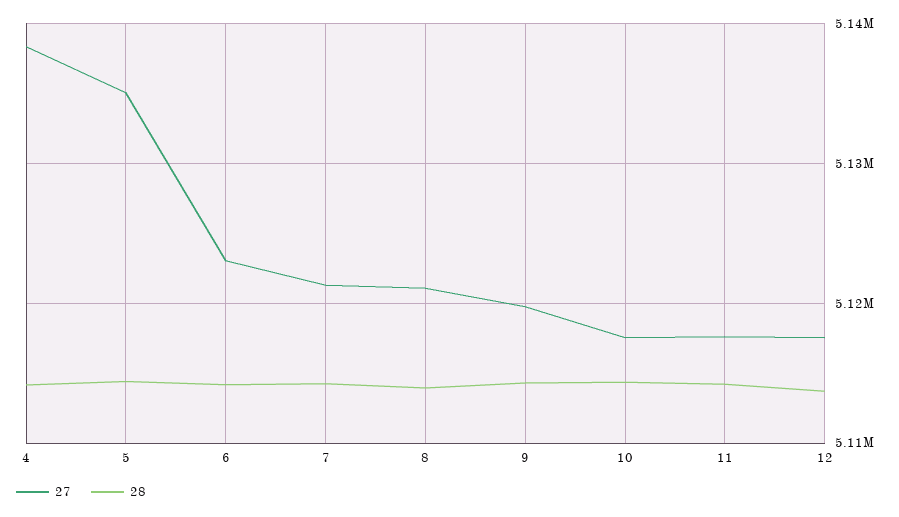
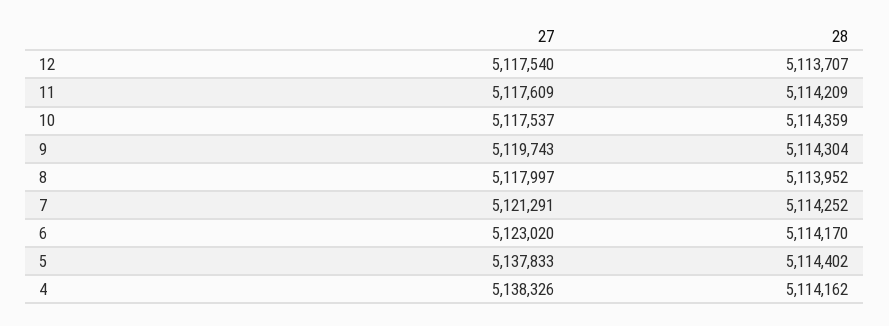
  {
    "27": {
      "4": 5138326,
-     "5": 5135000,
+     "5": 5137833,
      "6": 5123020,
      "7": 5121291,
-     "8": 5121000,
+     "8": 5117997,
      "9": 5119743,
      "10": 5117537,
      "11": 5117609,
      "12": 5117540
    },
    "28": {
      "4": 5114162,
      "5": 5114402,
      "6": 5114170,
      "7": 5114252,
      "8": 5113952,
      "9": 5114304,
      "10": 5114359,
      "11": 5114209,
      "12": 5113707
    }
  }

